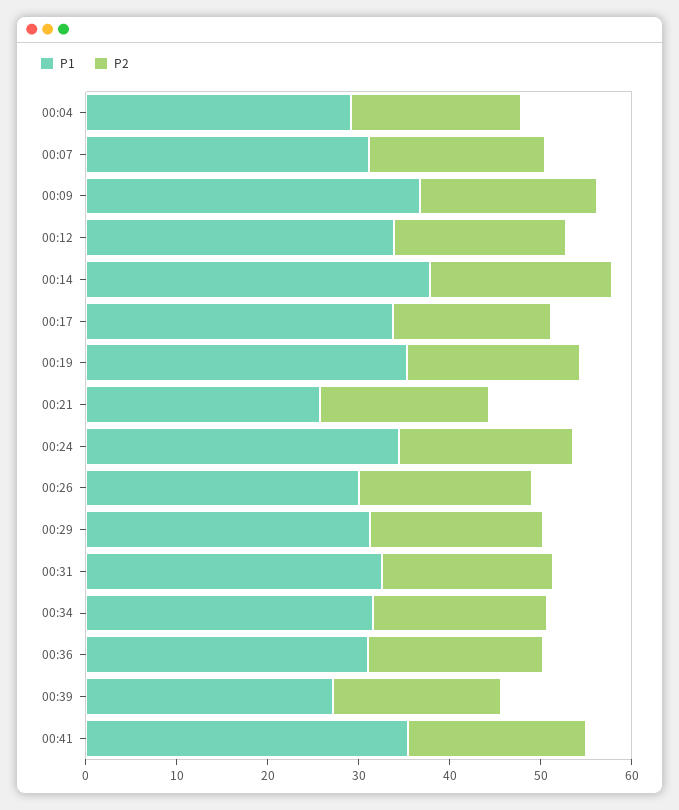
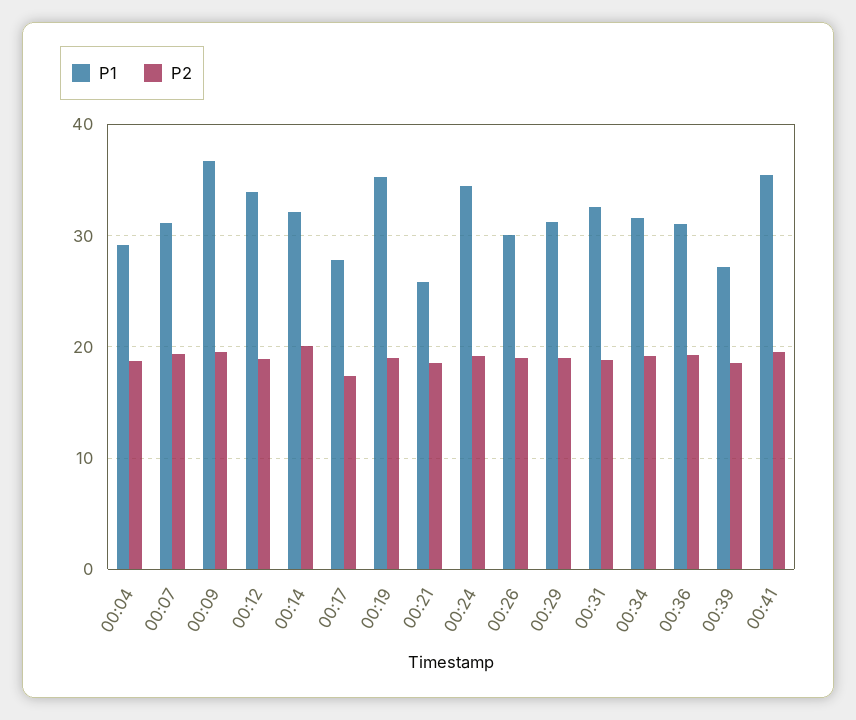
  {
    "P1": {
      "00:04": 29,
      "00:07": 31,
      "00:09": 37,
      "00:12": 34,
-     "00:14": 38,
+     "00:14": 32,
-     "00:17": 34,
+     "00:17": 28,
      "00:19": 35,
      "00:21": 26,
      "00:24": 34,
      "00:26": 30,
      "00:29": 31,
      "00:31": 33,
      "00:34": 32,
      "00:36": 31,
      "00:39": 27,
      "00:41": 35
    },
    "P2": {
      "00:04": 19,
      "00:07": 19,
      "00:09": 20,
      "00:12": 19,
      "00:14": 20,
      "00:17": 17,
      "00:19": 19,
      "00:21": 19,
      "00:24": 19,
      "00:26": 19,
      "00:29": 19,
      "00:31": 19,
      "00:34": 19,
      "00:36": 19,
      "00:39": 19,
      "00:41": 20
    }
  }

